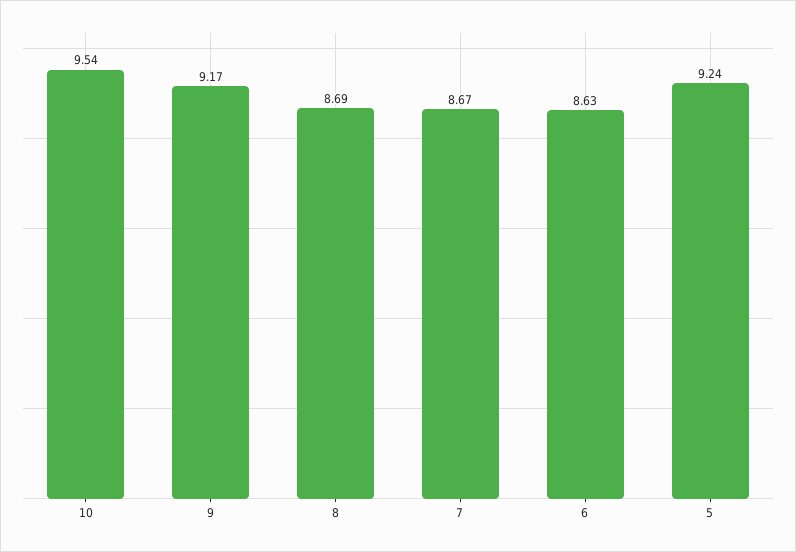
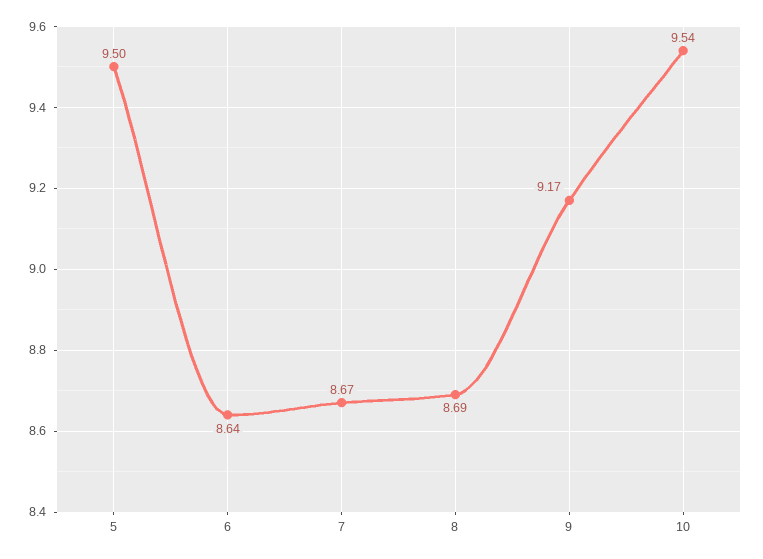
  {
    "10": 9.54,
    "9": 9.17,
    "8": 8.69,
    "7": 8.67,
-   "6": 8.63,
+   "6": 8.64,
-   "5": 9.24
+   "5": 9.5
  }

